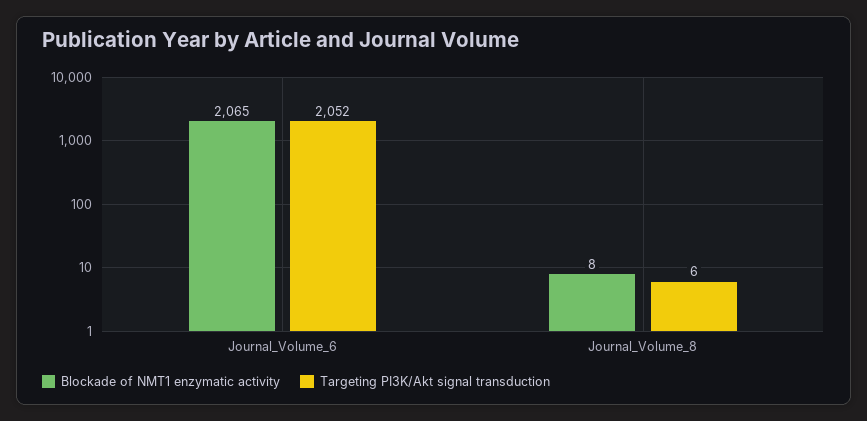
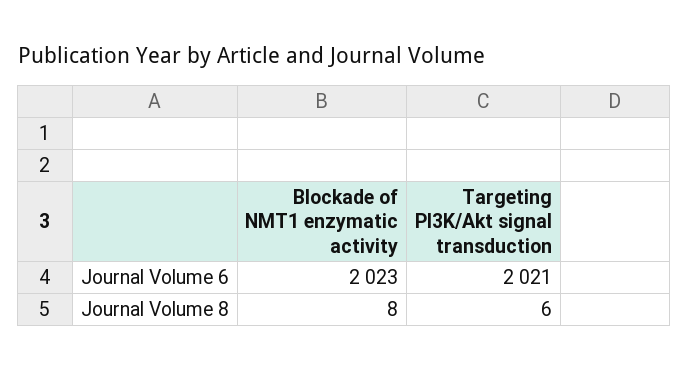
  {
    "Blockade of NMT1 enzymatic activity": {
-     "Journal_Volume_6": 2065,
+     "Journal_Volume_6": 2023,
      "Journal_Volume_8": 8
    },
    "Targeting PI3K/Akt signal transduction": {
-     "Journal_Volume_6": 2052,
+     "Journal_Volume_6": 2021,
      "Journal_Volume_8": 6
    }
  }

